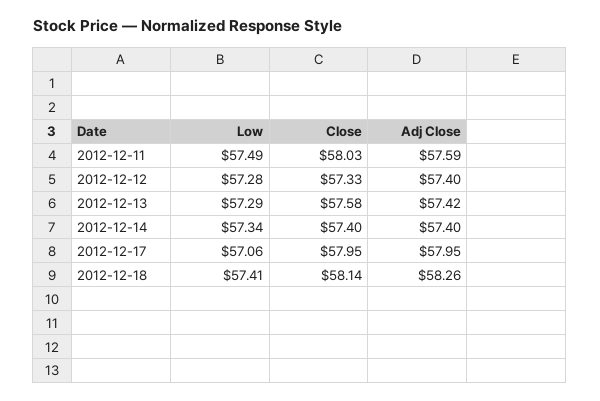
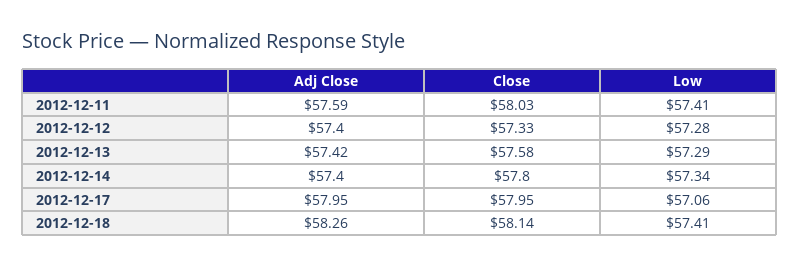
  {
    "Low": {
-     "2012-12-11": 57.49,
+     "2012-12-11": 57.41,
      "2012-12-12": 57.28,
      "2012-12-13": 57.29,
      "2012-12-14": 57.34,
      "2012-12-17": 57.06,
      "2012-12-18": 57.41
    },
    "Close": {
      "2012-12-11": 58.03,
      "2012-12-12": 57.33,
      "2012-12-13": 57.58,
-     "2012-12-14": 57.4,
+     "2012-12-14": 57.8,
      "2012-12-17": 57.95,
      "2012-12-18": 58.14
    },
    "Adj Close": {
      "2012-12-11": 57.59,
      "2012-12-12": 57.4,
      "2012-12-13": 57.42,
      "2012-12-14": 57.4,
      "2012-12-17": 57.95,
      "2012-12-18": 58.26
    }
  }

